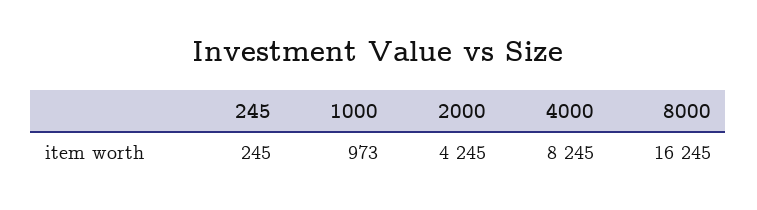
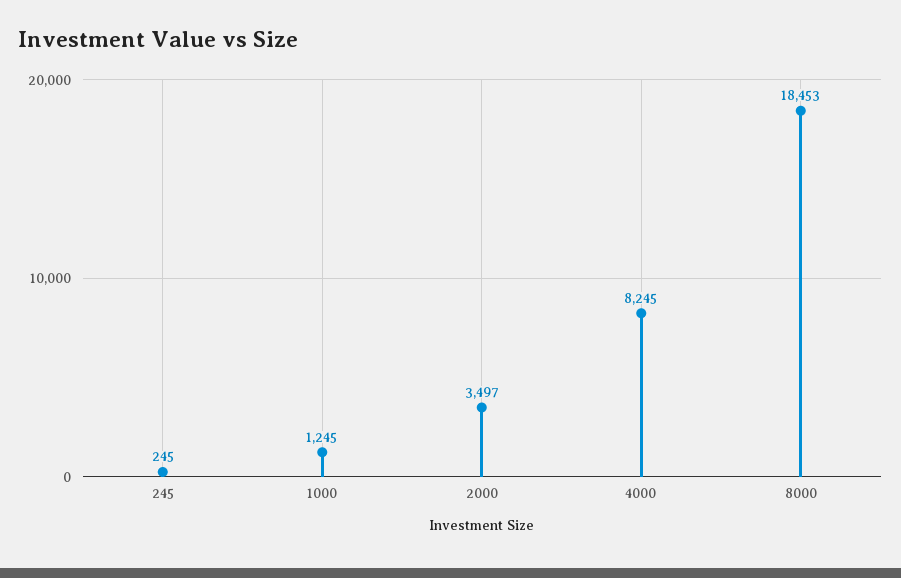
  {
    "245": 245,
-   "1000": 973,
+   "1000": 1245,
-   "2000": 4245,
+   "2000": 3497,
    "4000": 8245,
-   "8000": 16245
+   "8000": 18453
  }

